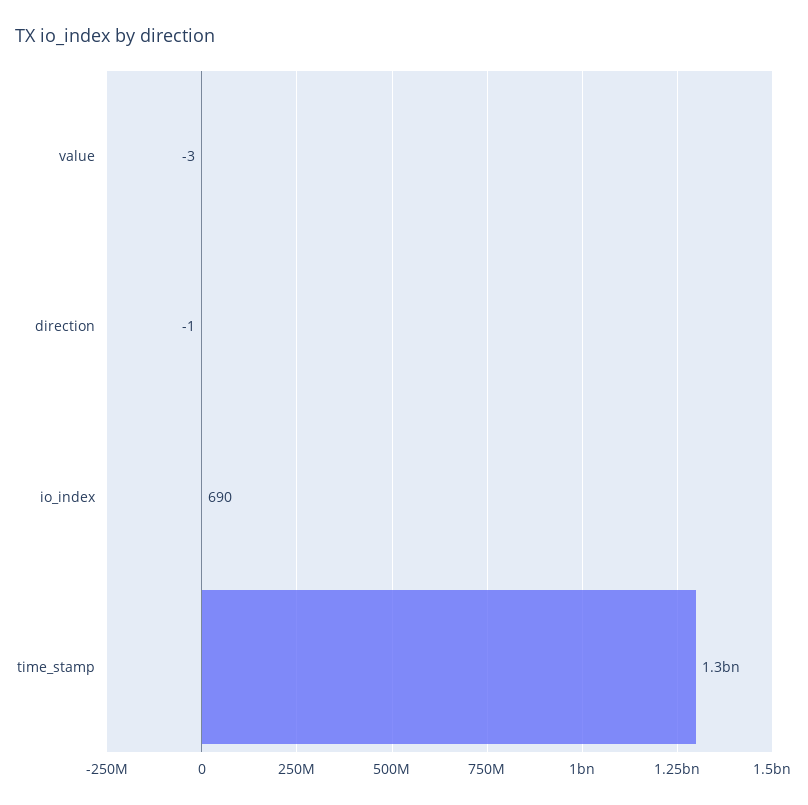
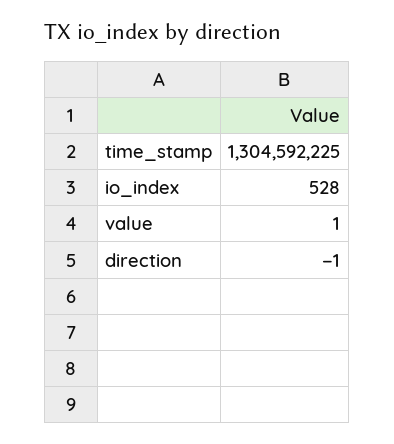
  {
-   "value": -3,
+   "value": 1,
    "direction": -1,
-   "io_index": 690,
+   "io_index": 528,
    "time_stamp": 1304592225
  }

